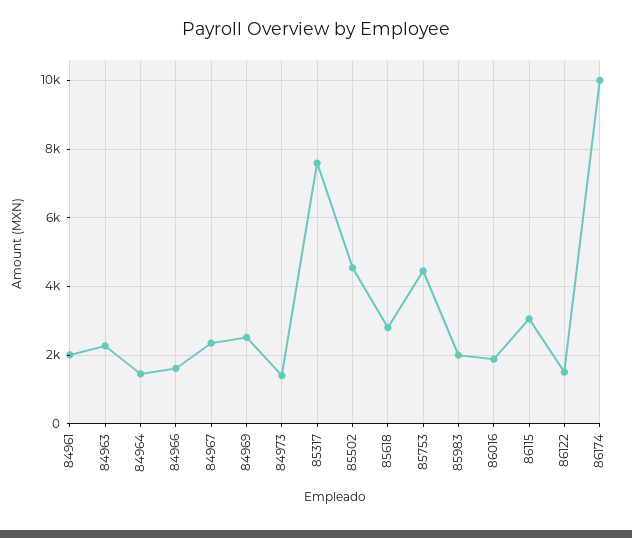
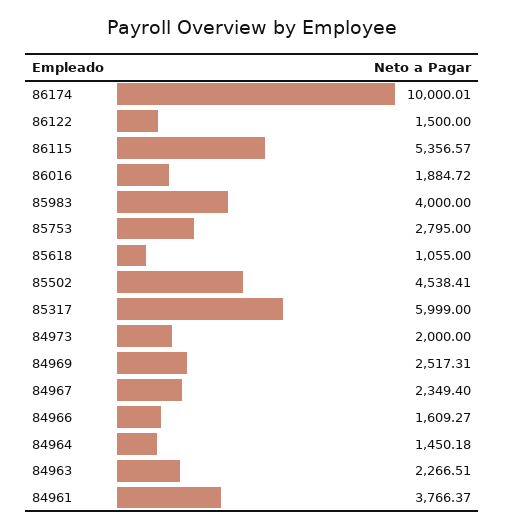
  {
-   "84961": 2000,
+   "84961": 3766.37,
    "84963": 2266.51,
    "84964": 1450.18,
    "84966": 1609.27,
    "84967": 2349.4,
    "84969": 2517.31,
-   "84973": 1400,
+   "84973": 2000,
-   "85317": 7600,
+   "85317": 5999,
    "85502": 4538.41,
-   "85618": 2800,
+   "85618": 1055,
-   "85753": 4400,
+   "85753": 2795,
-   "85983": 2000,
+   "85983": 4000,
    "86016": 1884.72,
-   "86115": 3000,
+   "86115": 5356.57,
    "86122": 1500,
    "86174": 10000.01
  }

